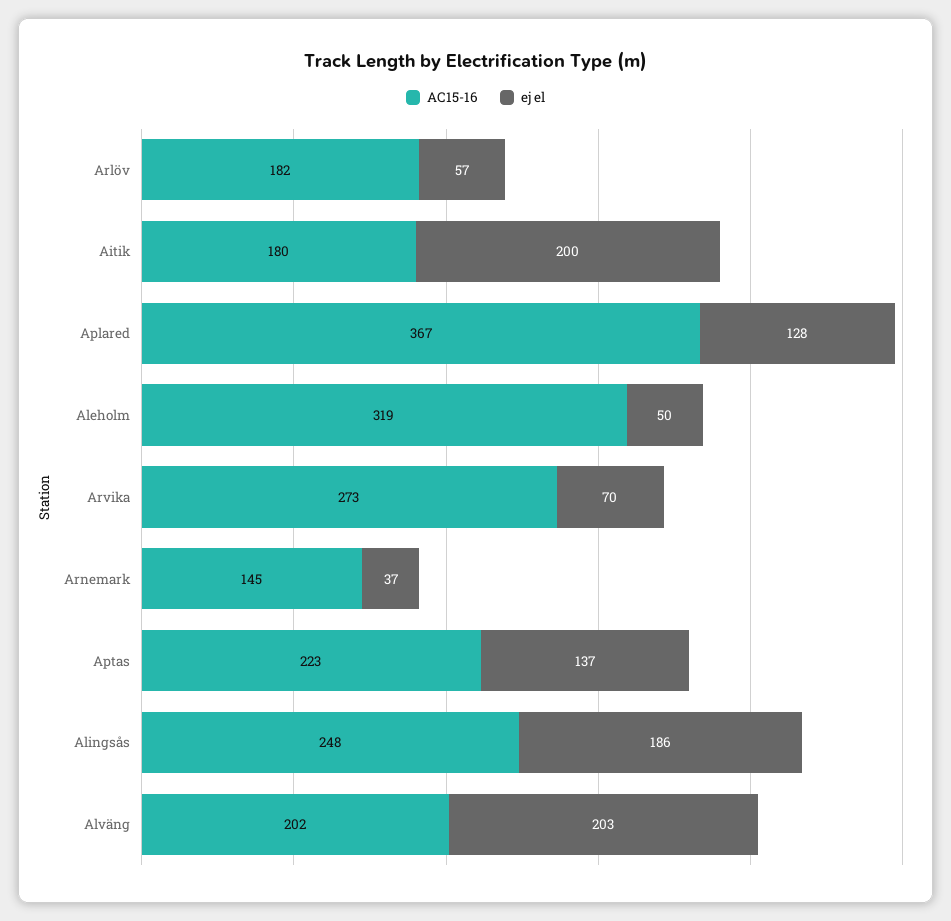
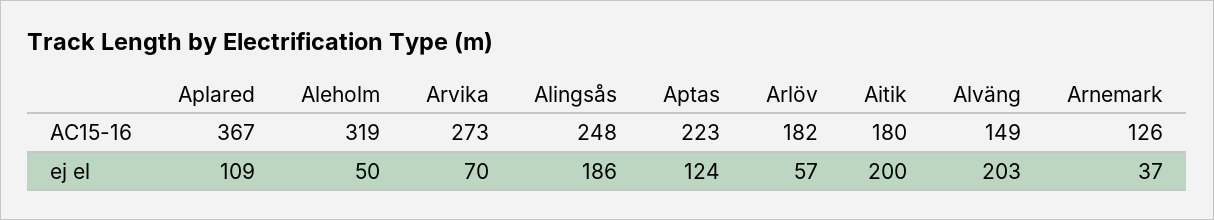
  {
    "AC15-16": {
      "Arlöv": 182,
      "Aitik": 180,
      "Aplared": 367,
      "Aleholm": 319,
      "Arvika": 273,
-     "Arnemark": 145,
+     "Arnemark": 126,
      "Aptas": 223,
      "Alingsås": 248,
-     "Alväng": 202
+     "Alväng": 149
    },
    "ej el": {
      "Arlöv": 57,
      "Aitik": 200,
-     "Aplared": 128,
+     "Aplared": 109,
      "Aleholm": 50,
      "Arvika": 70,
      "Arnemark": 37,
-     "Aptas": 137,
+     "Aptas": 124,
      "Alingsås": 186,
      "Alväng": 203
    }
  }

